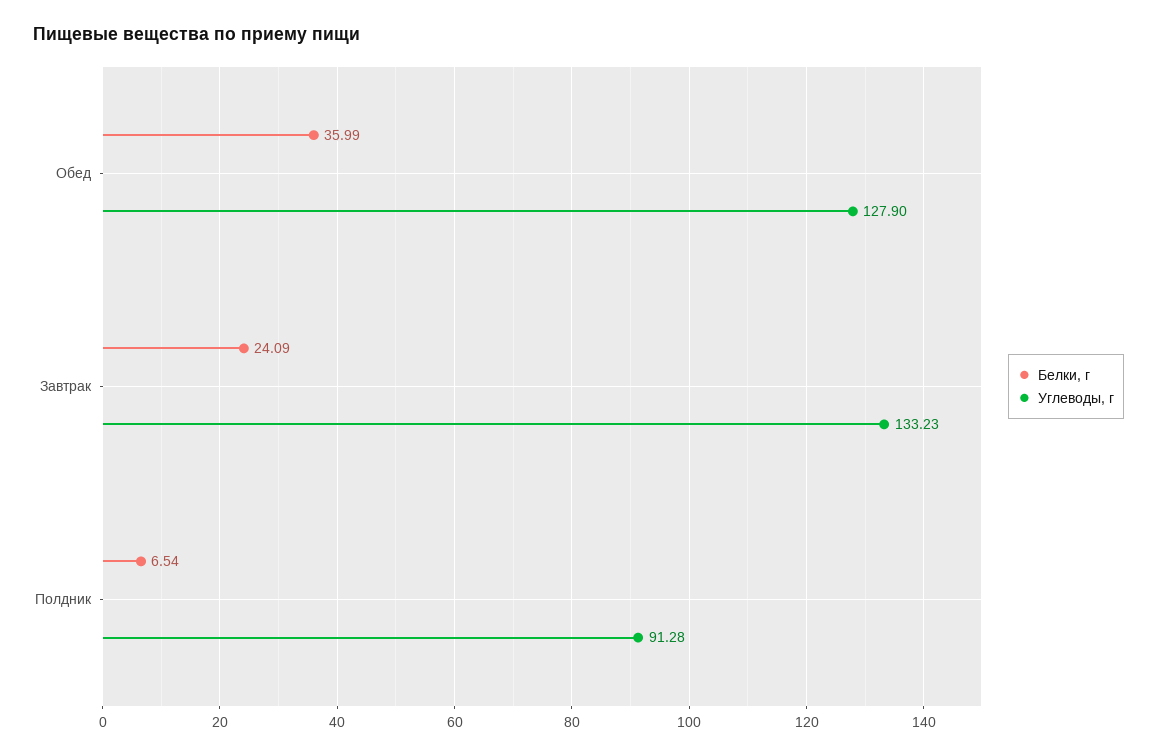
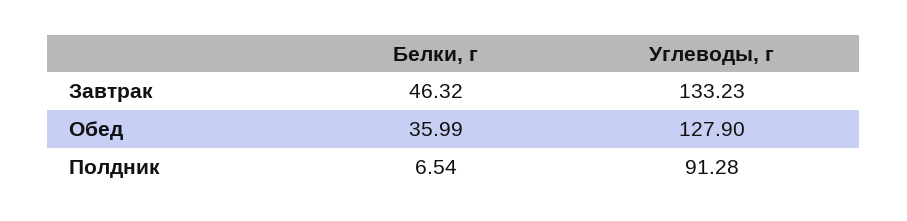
  {
    "Белки, г": {
      "Обед": 35.99,
-     "Завтрак": 24.09,
+     "Завтрак": 46.32,
      "Полдник": 6.54
    },
    "Углеводы, г": {
      "Обед": 127.9,
      "Завтрак": 133.23,
      "Полдник": 91.28
    }
  }

